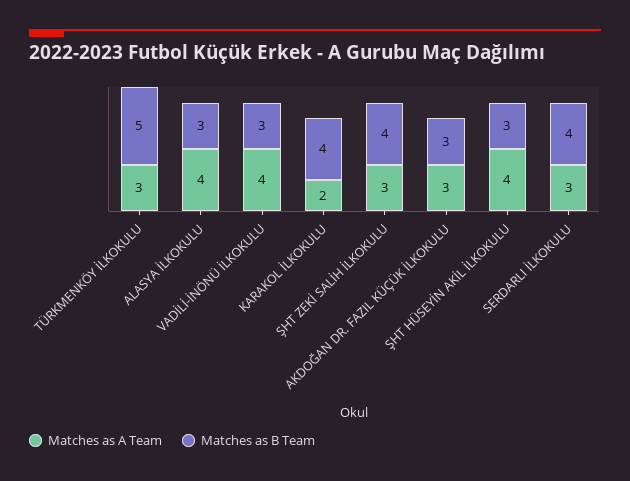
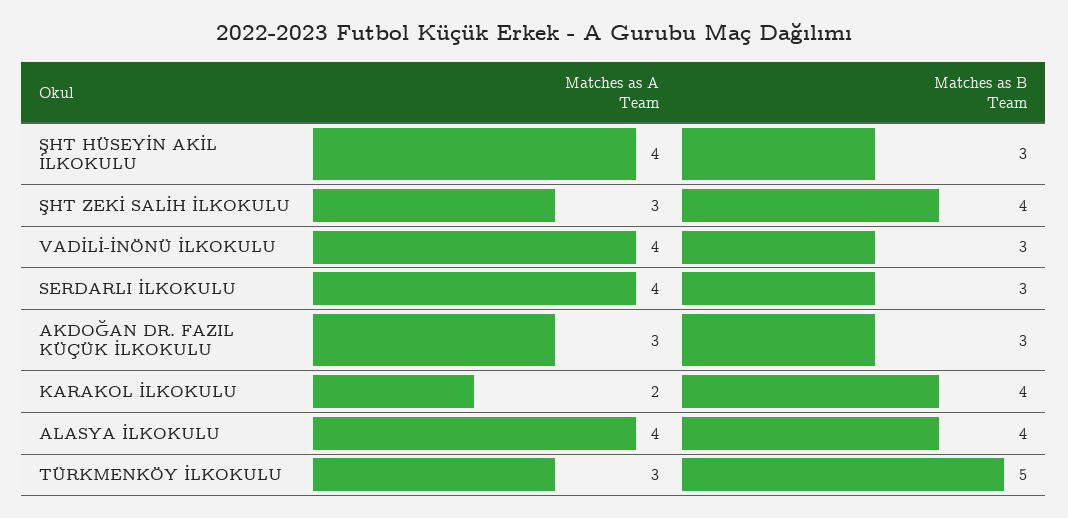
  {
    "Matches as A Team": {
      "TÜRKMENKÖY İLKOKULU": 3,
      "ALASYA İLKOKULU": 4,
      "VADİLİ-İNÖNÜ İLKOKULU": 4,
      "KARAKOL İLKOKULU": 2,
      "ŞHT ZEKİ SALİH İLKOKULU": 3,
      "AKDOĞAN DR. FAZIL KÜÇÜK İLKOKULU": 3,
      "ŞHT HÜSEYİN AKİL İLKOKULU": 4,
-     "SERDARLI İLKOKULU": 3
+     "SERDARLI İLKOKULU": 4
    },
    "Matches as B Team": {
      "TÜRKMENKÖY İLKOKULU": 5,
-     "ALASYA İLKOKULU": 3,
+     "ALASYA İLKOKULU": 4,
      "VADİLİ-İNÖNÜ İLKOKULU": 3,
      "KARAKOL İLKOKULU": 4,
      "ŞHT ZEKİ SALİH İLKOKULU": 4,
      "AKDOĞAN DR. FAZIL KÜÇÜK İLKOKULU": 3,
      "ŞHT HÜSEYİN AKİL İLKOKULU": 3,
-     "SERDARLI İLKOKULU": 4
+     "SERDARLI İLKOKULU": 3
    }
  }

